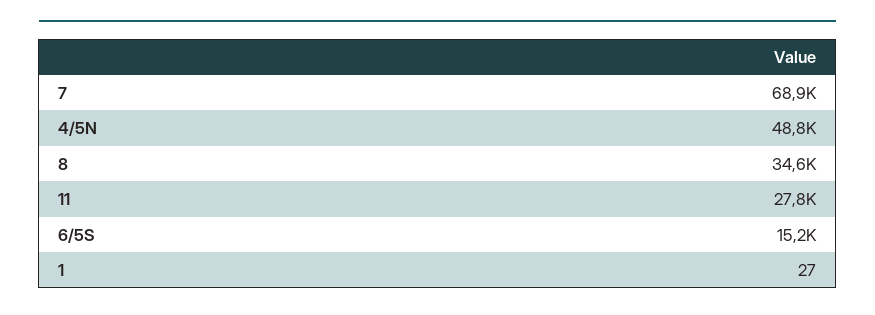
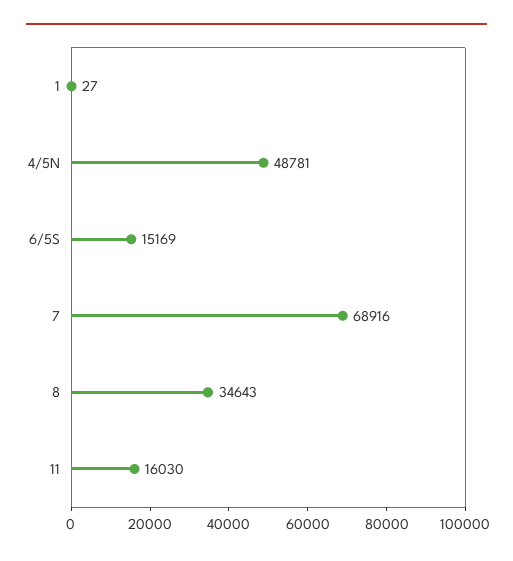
  {
    "7": 68916,
    "4/5N": 48781,
    "8": 34643,
-   "11": 27800,
+   "11": 16030,
    "6/5S": 15169,
    "1": 27
  }

